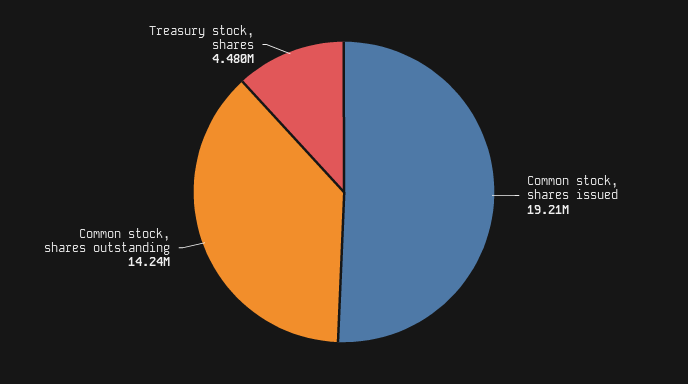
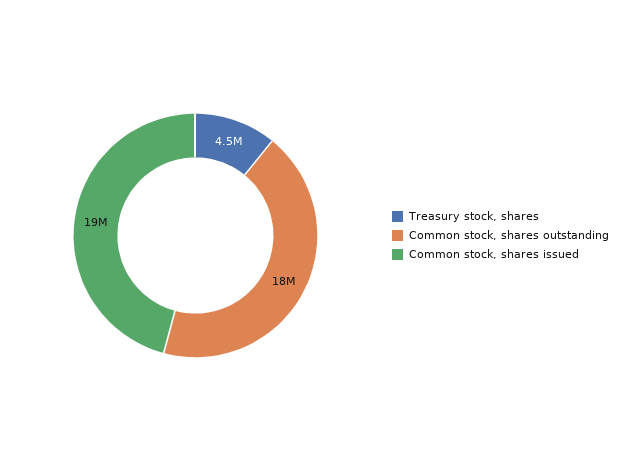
  {
    "Common stock, shares issued": 19210000,
-   "Common stock, shares outstanding": 14240000,
+   "Common stock, shares outstanding": 18000000,
    "Treasury stock, shares": 4480000
  }

